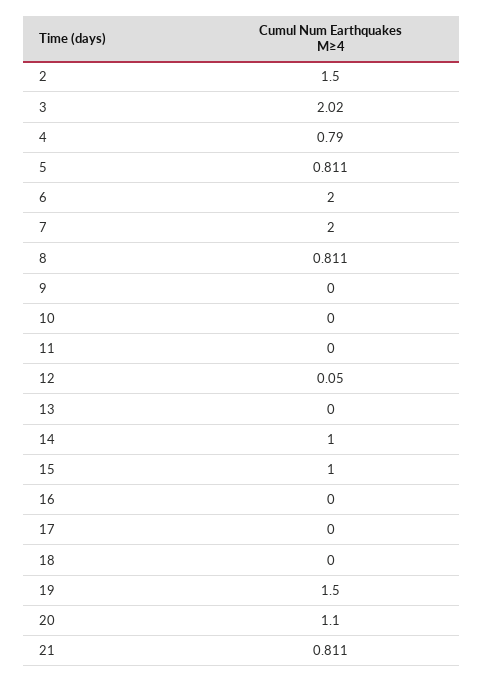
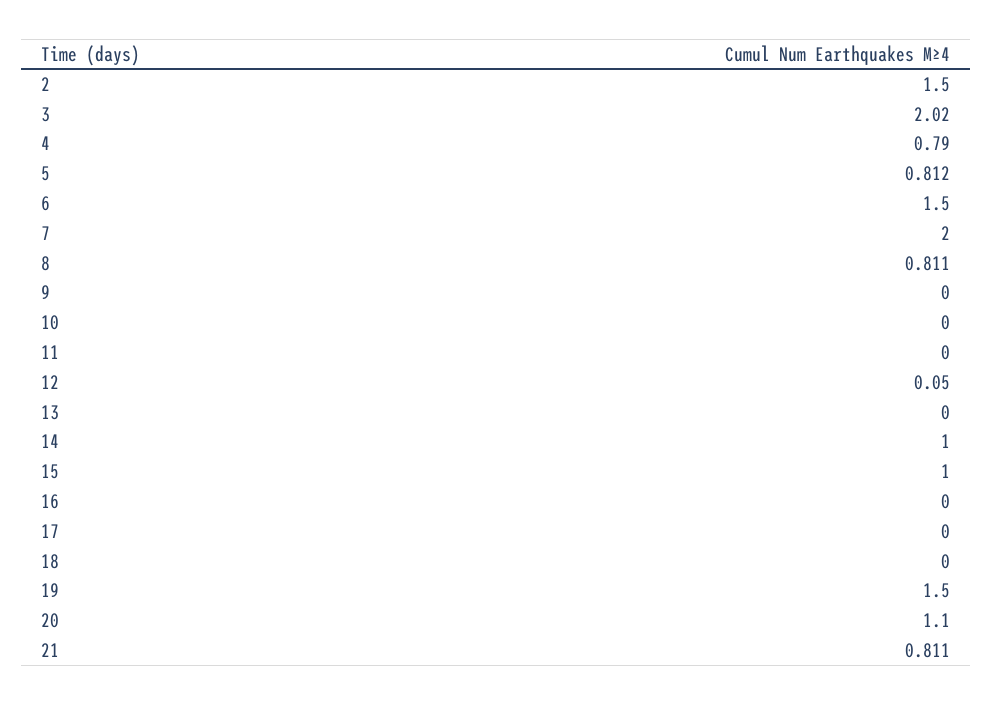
  {
    "2": 1.5,
    "3": 2.02,
    "4": 0.79,
-   "5": 0.811,
+   "5": 0.812,
-   "6": 2,
+   "6": 1.5,
    "7": 2,
    "8": 0.811,
    "9": 0,
    "10": 0,
    "11": 0,
    "12": 0.05,
    "13": 0,
    "14": 1,
    "15": 1,
    "16": 0,
    "17": 0,
    "18": 0,
    "19": 1.5,
    "20": 1.1,
    "21": 0.811
  }

